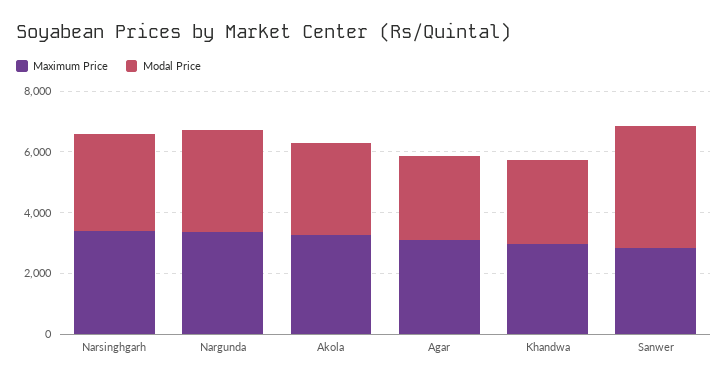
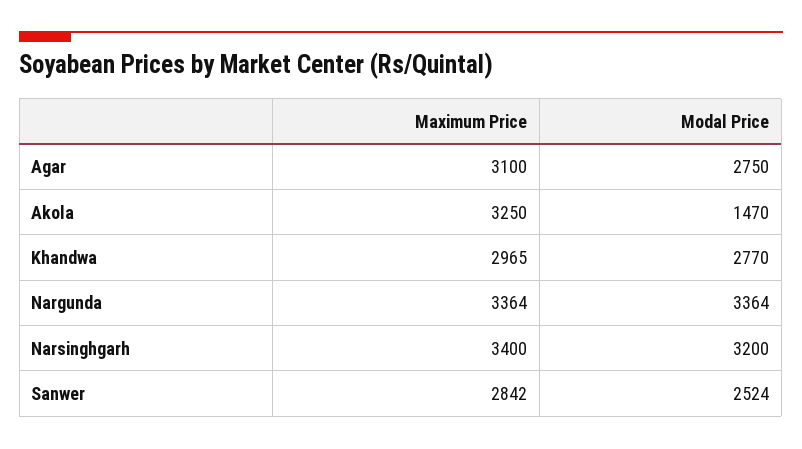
  {
    "Maximum Price": {
      "Narsinghgarh": 3400,
      "Nargunda": 3364,
      "Akola": 3250,
      "Agar": 3100,
      "Khandwa": 2965,
      "Sanwer": 2842
    },
    "Modal Price": {
      "Narsinghgarh": 3200,
      "Nargunda": 3364,
-     "Akola": 3000,
+     "Akola": 1470,
      "Agar": 2750,
      "Khandwa": 2770,
-     "Sanwer": 4000
+     "Sanwer": 2524
    }
  }

